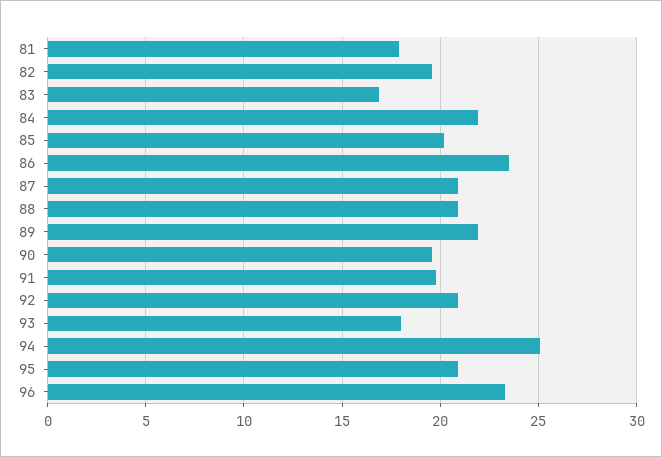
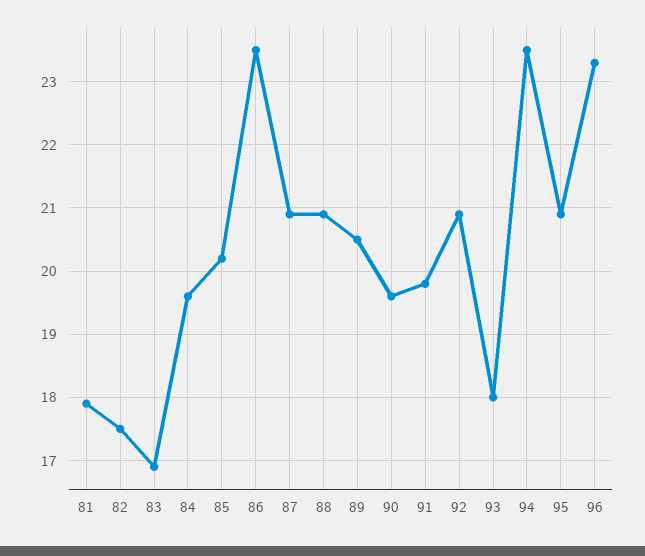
  {
    "81": 17.9,
-   "82": 19.5,
+   "82": 17.5,
    "83": 16.9,
-   "84": 22,
+   "84": 19.6,
    "85": 20.2,
    "86": 23.5,
    "87": 20.9,
    "88": 20.9,
-   "89": 22,
+   "89": 20.5,
    "90": 19.6,
    "91": 19.8,
    "92": 20.9,
    "93": 18,
-   "94": 25,
+   "94": 23.5,
    "95": 20.9,
    "96": 23.3
  }

